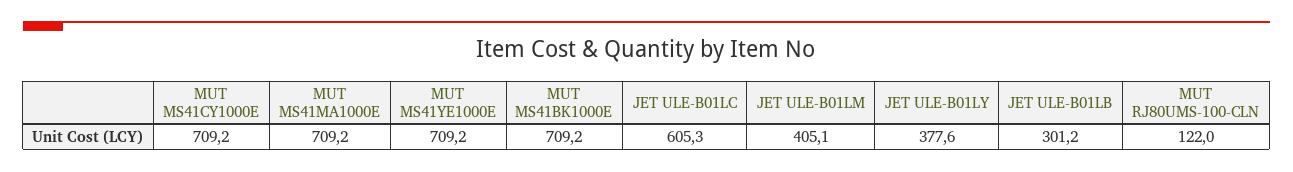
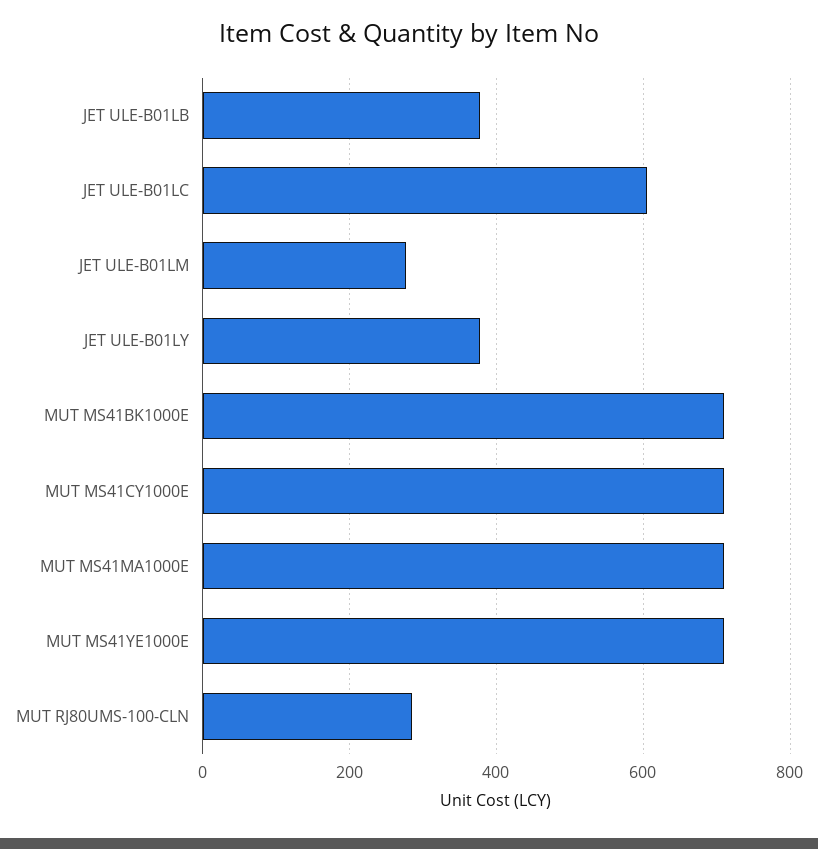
  {
    "MUT MS41CY1000E": 709.2,
    "MUT MS41MA1000E": 709.2,
    "MUT MS41YE1000E": 709.2,
    "MUT MS41BK1000E": 709.2,
    "JET ULE-B01LC": 605.3,
-   "JET ULE-B01LM": 405.1,
+   "JET ULE-B01LM": 280,
    "JET ULE-B01LY": 377.6,
-   "JET ULE-B01LB": 301.2,
+   "JET ULE-B01LB": 380,
-   "MUT RJ80UMS-100-CLN": 122
+   "MUT RJ80UMS-100-CLN": 280
  }

